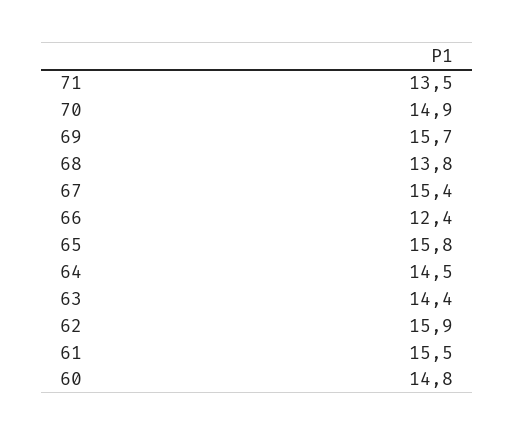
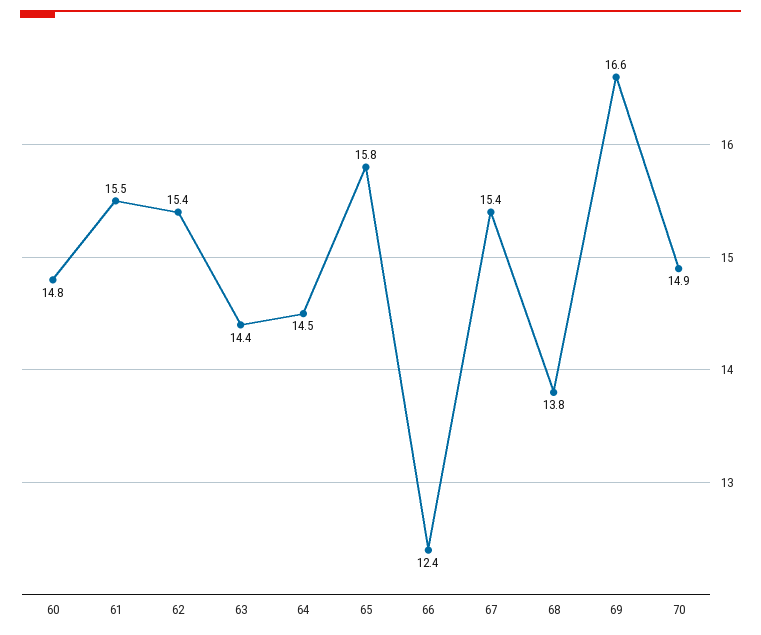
  {
-   "71": 13.5,
    "70": 14.9,
-   "69": 15.7,
+   "69": 16.6,
    "68": 13.8,
    "67": 15.4,
    "66": 12.4,
    "65": 15.8,
    "64": 14.5,
    "63": 14.4,
-   "62": 15.9,
+   "62": 15.4,
    "61": 15.5,
    "60": 14.8
  }

